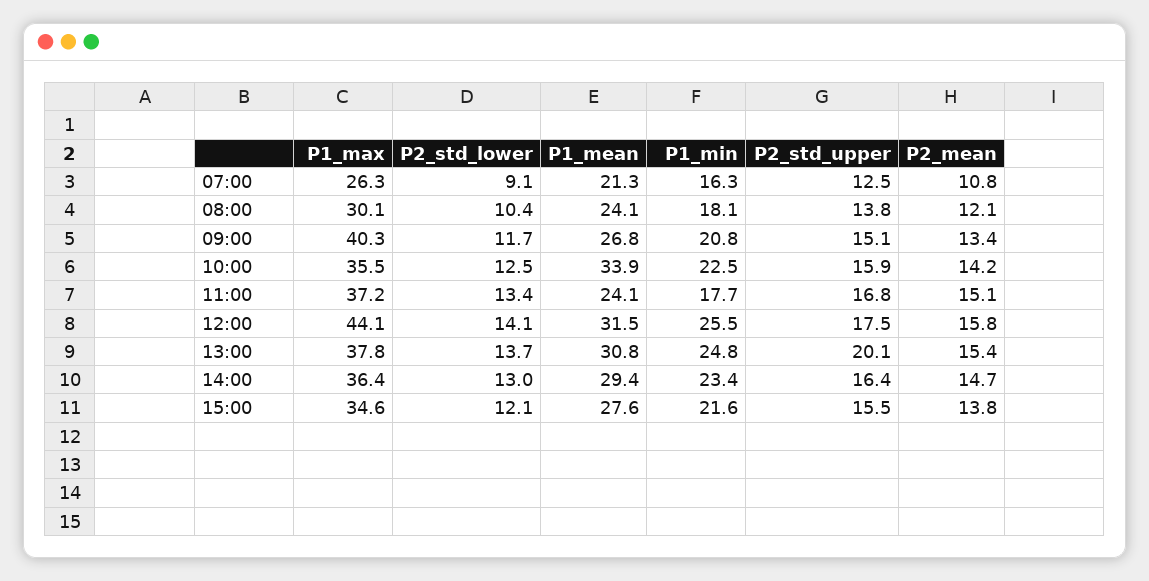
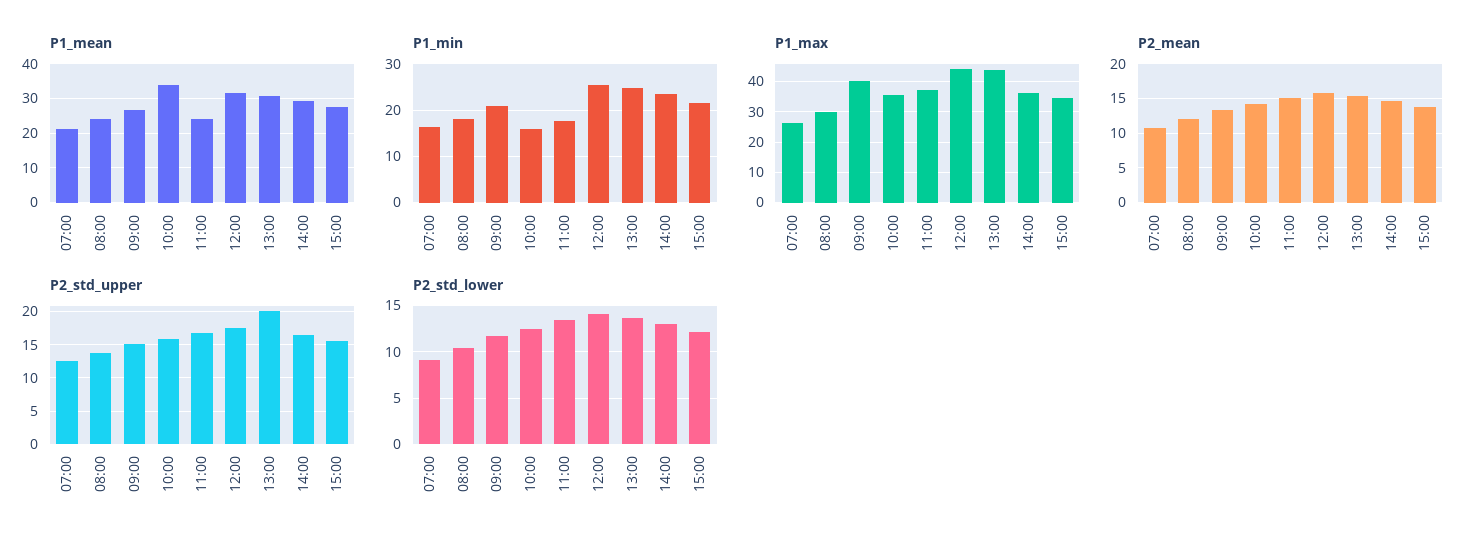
  {
    "P1_max": {
      "07:00": 26.3,
      "08:00": 30.1,
      "09:00": 40.3,
      "10:00": 35.5,
      "11:00": 37.2,
      "12:00": 44.1,
-     "13:00": 37.8,
+     "13:00": 44,
      "14:00": 36.4,
      "15:00": 34.6
    },
    "P2_std_lower": {
      "07:00": 9.1,
      "08:00": 10.4,
      "09:00": 11.7,
      "10:00": 12.5,
      "11:00": 13.4,
      "12:00": 14.1,
      "13:00": 13.7,
      "14:00": 13,
      "15:00": 12.1
    },
    "P1_mean": {
      "07:00": 21.3,
      "08:00": 24.1,
      "09:00": 26.8,
      "10:00": 33.9,
      "11:00": 24.1,
      "12:00": 31.5,
      "13:00": 30.8,
      "14:00": 29.4,
      "15:00": 27.6
    },
    "P1_min": {
      "07:00": 16.3,
      "08:00": 18.1,
      "09:00": 20.8,
-     "10:00": 22.5,
+     "10:00": 16,
      "11:00": 17.7,
      "12:00": 25.5,
      "13:00": 24.8,
      "14:00": 23.4,
      "15:00": 21.6
    },
    "P2_std_upper": {
      "07:00": 12.5,
      "08:00": 13.8,
      "09:00": 15.1,
      "10:00": 15.9,
      "11:00": 16.8,
      "12:00": 17.5,
      "13:00": 20.1,
      "14:00": 16.4,
      "15:00": 15.5
    },
    "P2_mean": {
      "07:00": 10.8,
      "08:00": 12.1,
      "09:00": 13.4,
      "10:00": 14.2,
      "11:00": 15.1,
      "12:00": 15.8,
      "13:00": 15.4,
      "14:00": 14.7,
      "15:00": 13.8
    }
  }

